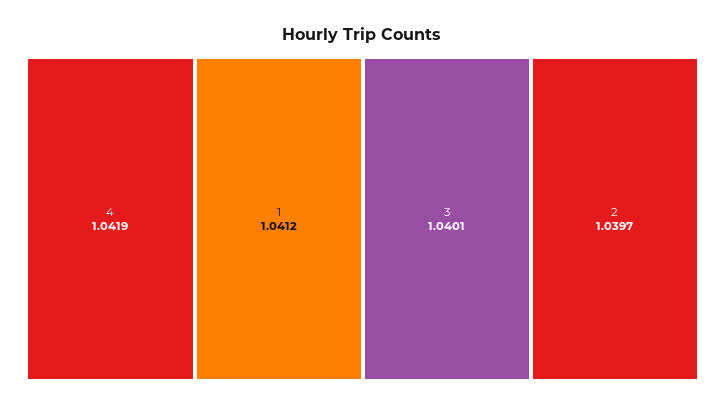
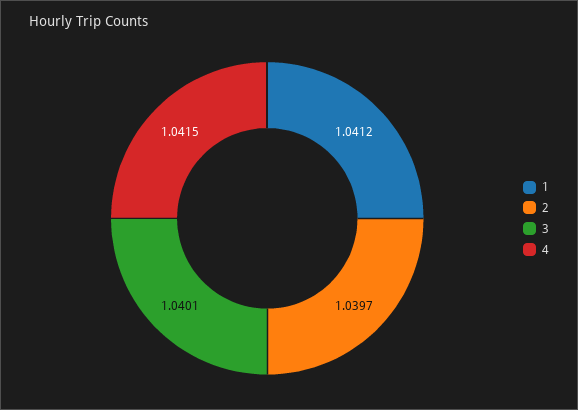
  {
-   "4": 1.0419,
+   "4": 1.0415,
    "1": 1.0412,
    "3": 1.0401,
    "2": 1.0397
  }

